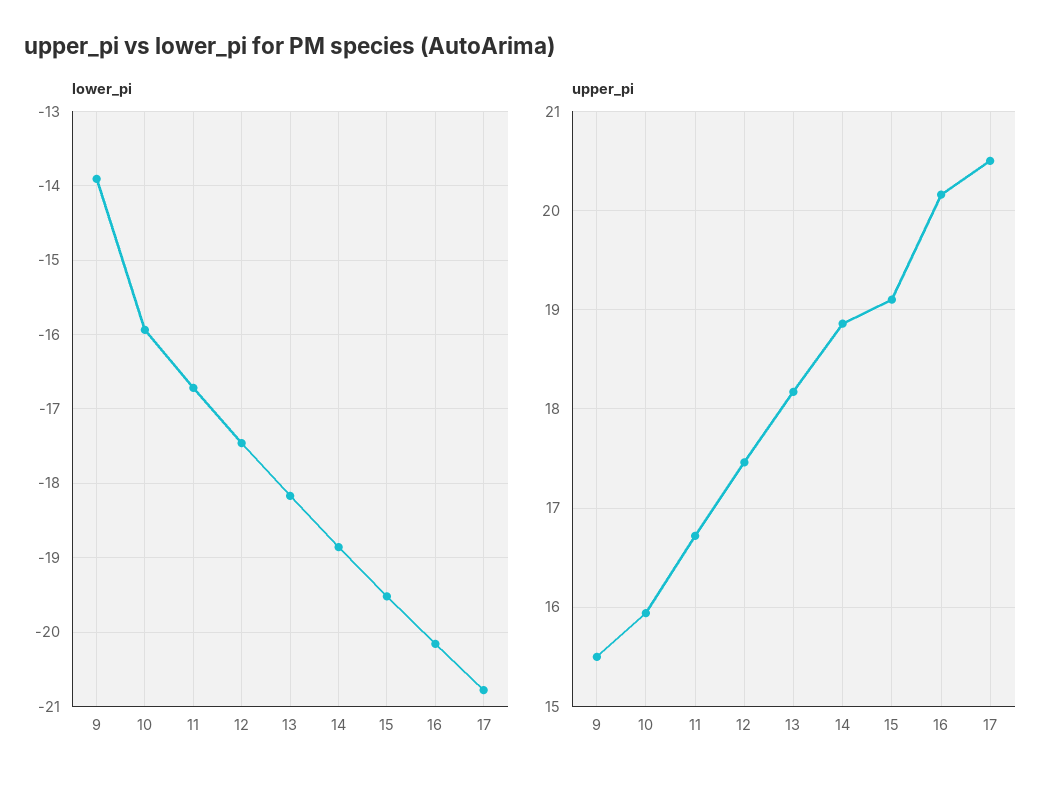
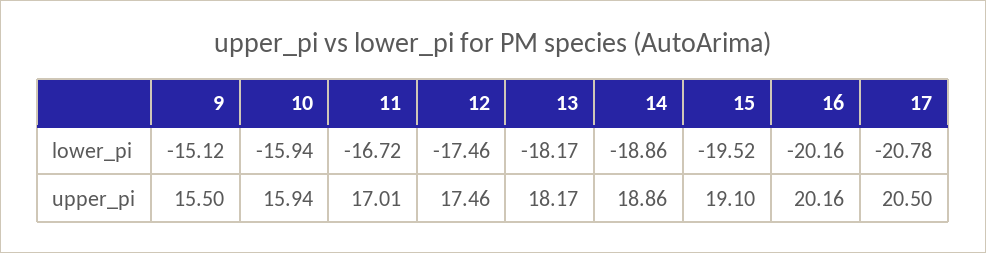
  {
    "lower_pi": {
-     "9": -13.9,
+     "9": -15.12,
      "10": -15.94,
      "11": -16.72,
      "12": -17.46,
      "13": -18.17,
      "14": -18.86,
      "15": -19.52,
      "16": -20.16,
      "17": -20.78
    },
    "upper_pi": {
      "9": 15.5,
      "10": 15.94,
-     "11": 16.7,
+     "11": 17.01,
      "12": 17.46,
      "13": 18.17,
      "14": 18.86,
      "15": 19.1,
      "16": 20.16,
      "17": 20.5
    }
  }

